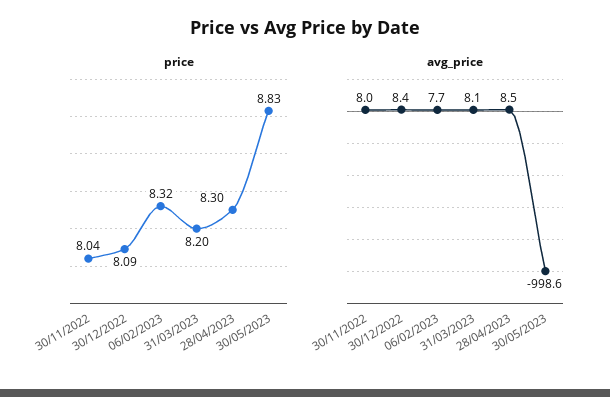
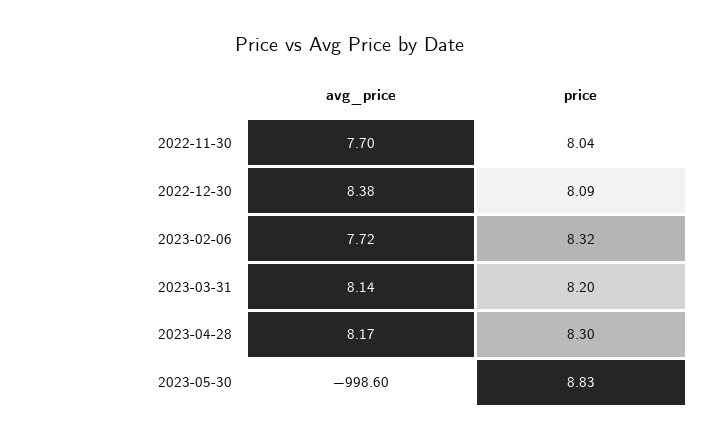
  {
    "price": {
      "30/11/2022": 8.04,
      "30/12/2022": 8.09,
      "06/02/2023": 8.32,
      "31/03/2023": 8.2,
      "28/04/2023": 8.3,
      "30/05/2023": 8.83
    },
    "avg_price": {
-     "30/11/2022": 8,
+     "30/11/2022": 7.7,
      "30/12/2022": 8.38,
      "06/02/2023": 7.72,
      "31/03/2023": 8.14,
-     "28/04/2023": 8.5,
+     "28/04/2023": 8.17,
      "30/05/2023": -998.6
    }
  }

